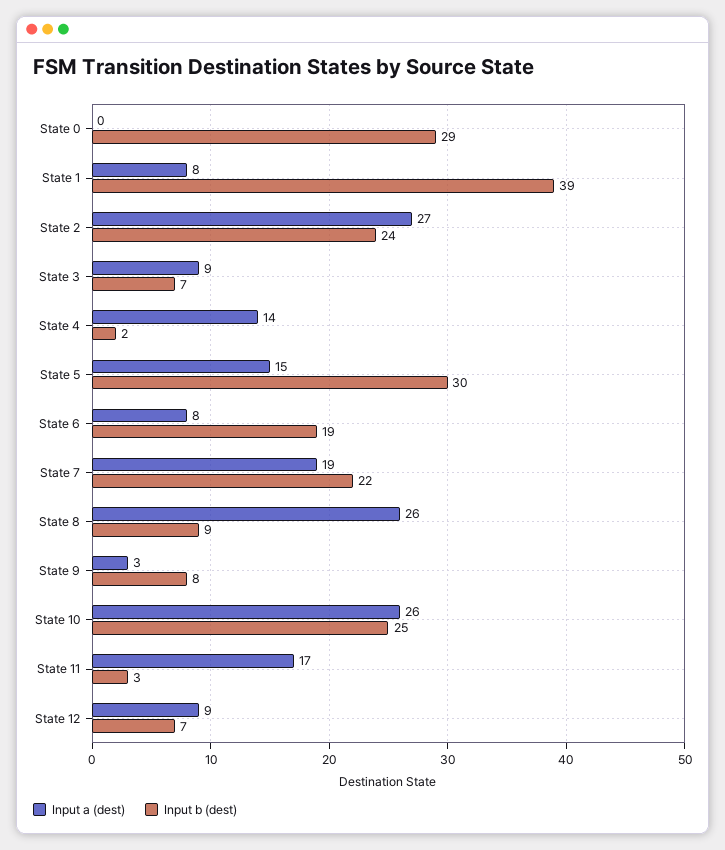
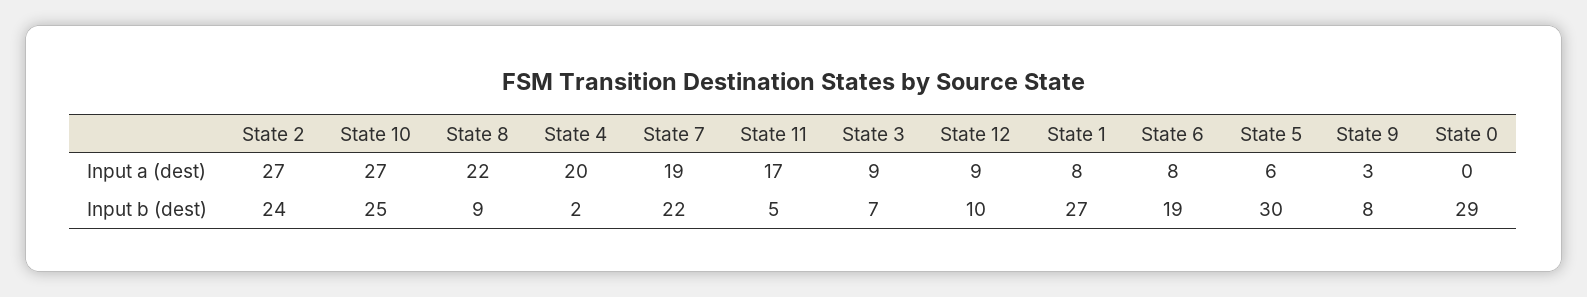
  {
    "Input a (dest)": {
      "State 0": 0,
      "State 1": 8,
      "State 2": 27,
      "State 3": 9,
-     "State 4": 14,
+     "State 4": 20,
-     "State 5": 15,
+     "State 5": 6,
      "State 6": 8,
      "State 7": 19,
-     "State 8": 26,
+     "State 8": 22,
      "State 9": 3,
-     "State 10": 26,
+     "State 10": 27,
      "State 11": 17,
      "State 12": 9
    },
    "Input b (dest)": {
      "State 0": 29,
-     "State 1": 39,
+     "State 1": 27,
      "State 2": 24,
      "State 3": 7,
      "State 4": 2,
      "State 5": 30,
      "State 6": 19,
      "State 7": 22,
      "State 8": 9,
      "State 9": 8,
      "State 10": 25,
-     "State 11": 3,
+     "State 11": 5,
-     "State 12": 7
+     "State 12": 10
    }
  }

